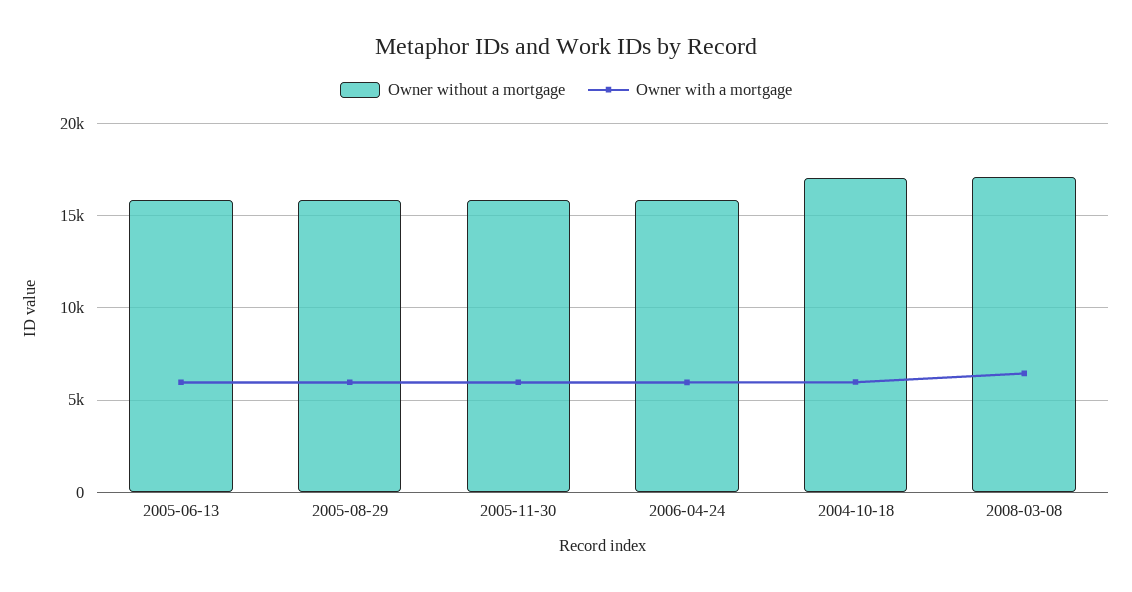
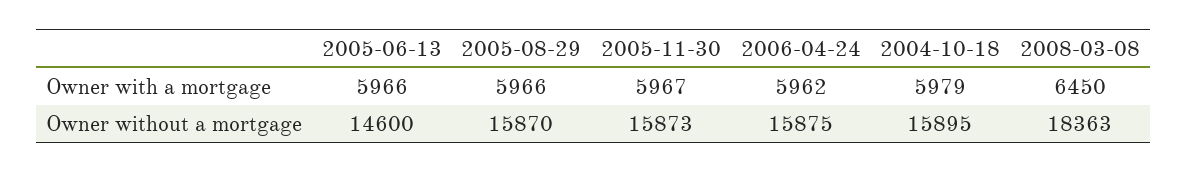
  {
    "Owner without a mortgage": {
-     "2005-06-13": 16000,
+     "2005-06-13": 14600,
      "2005-08-29": 15870,
      "2005-11-30": 15873,
      "2006-04-24": 15875,
-     "2004-10-18": 17000,
+     "2004-10-18": 15895,
-     "2008-03-08": 17000
+     "2008-03-08": 18363
    },
    "Owner with a mortgage": {
      "2005-06-13": 5966,
      "2005-08-29": 5966,
      "2005-11-30": 5967,
      "2006-04-24": 5962,
      "2004-10-18": 5979,
      "2008-03-08": 6450
    }
  }

